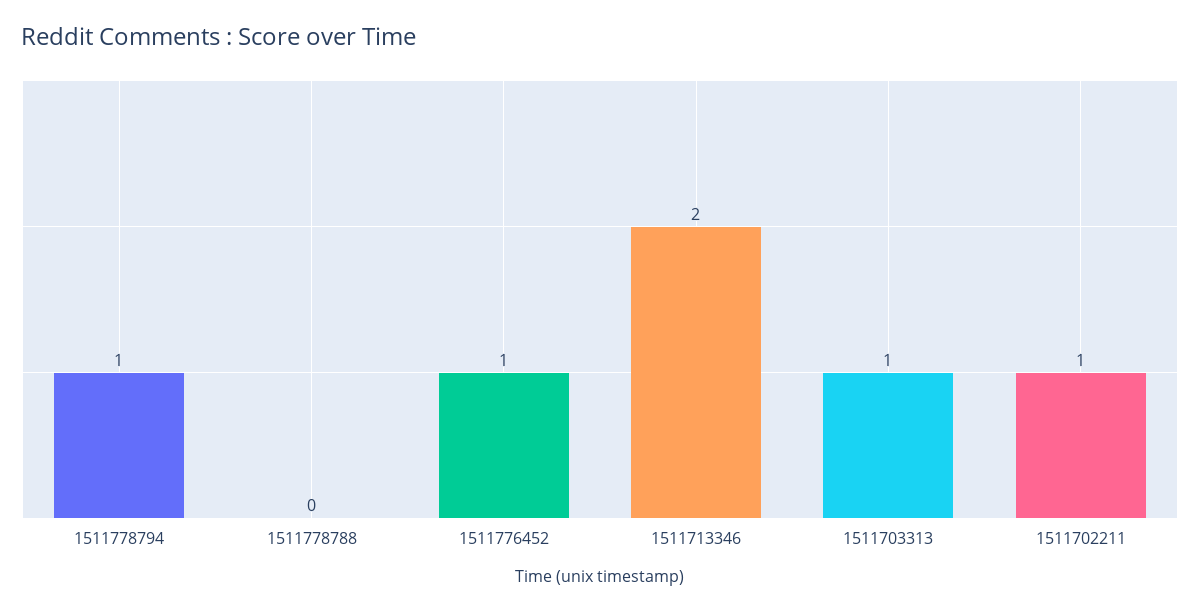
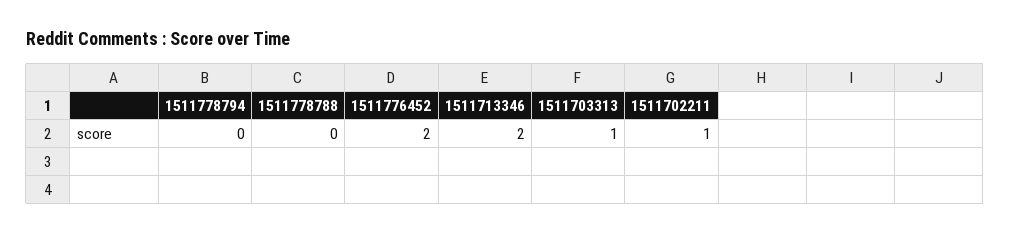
  {
-   "1511778794": 1,
+   "1511778794": 0,
    "1511778788": 0,
-   "1511776452": 1,
+   "1511776452": 2,
    "1511713346": 2,
    "1511703313": 1,
    "1511702211": 1
  }

